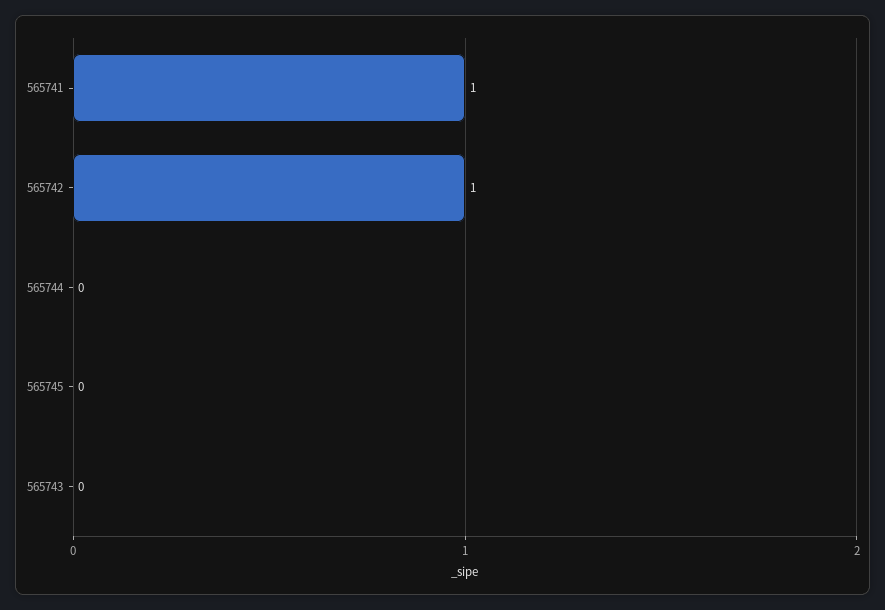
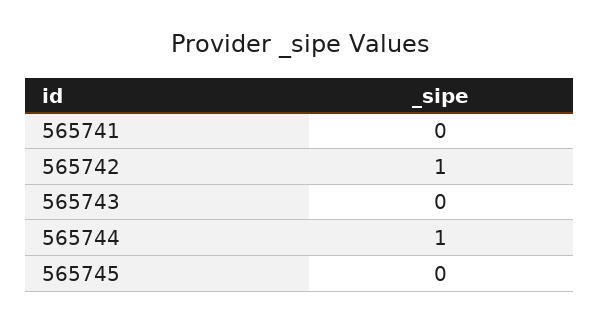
  {
-   "565741": 1,
+   "565741": 0,
    "565742": 1,
-   "565744": 0,
+   "565744": 1,
    "565745": 0,
    "565743": 0
  }

